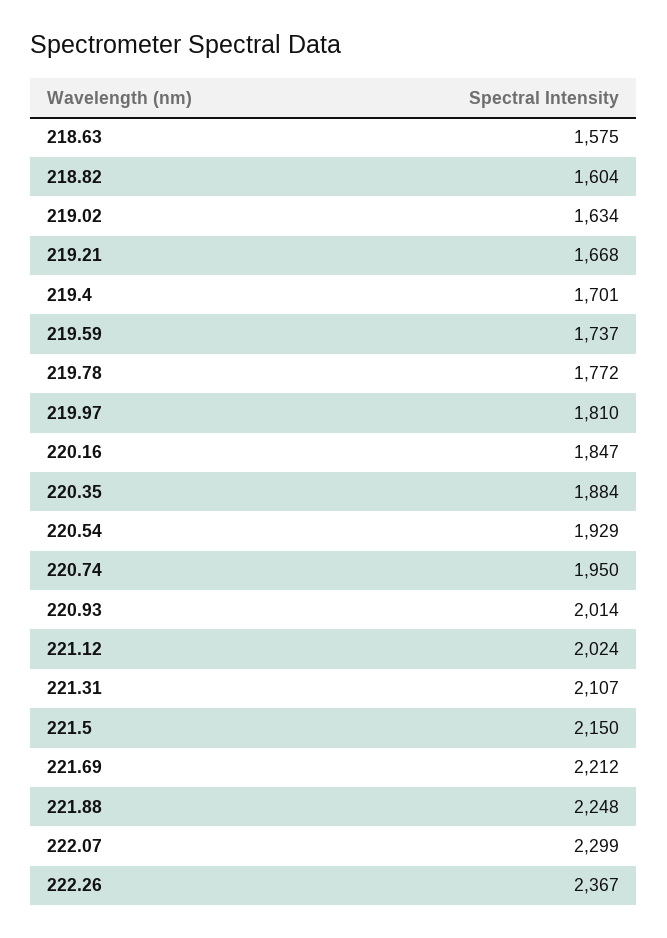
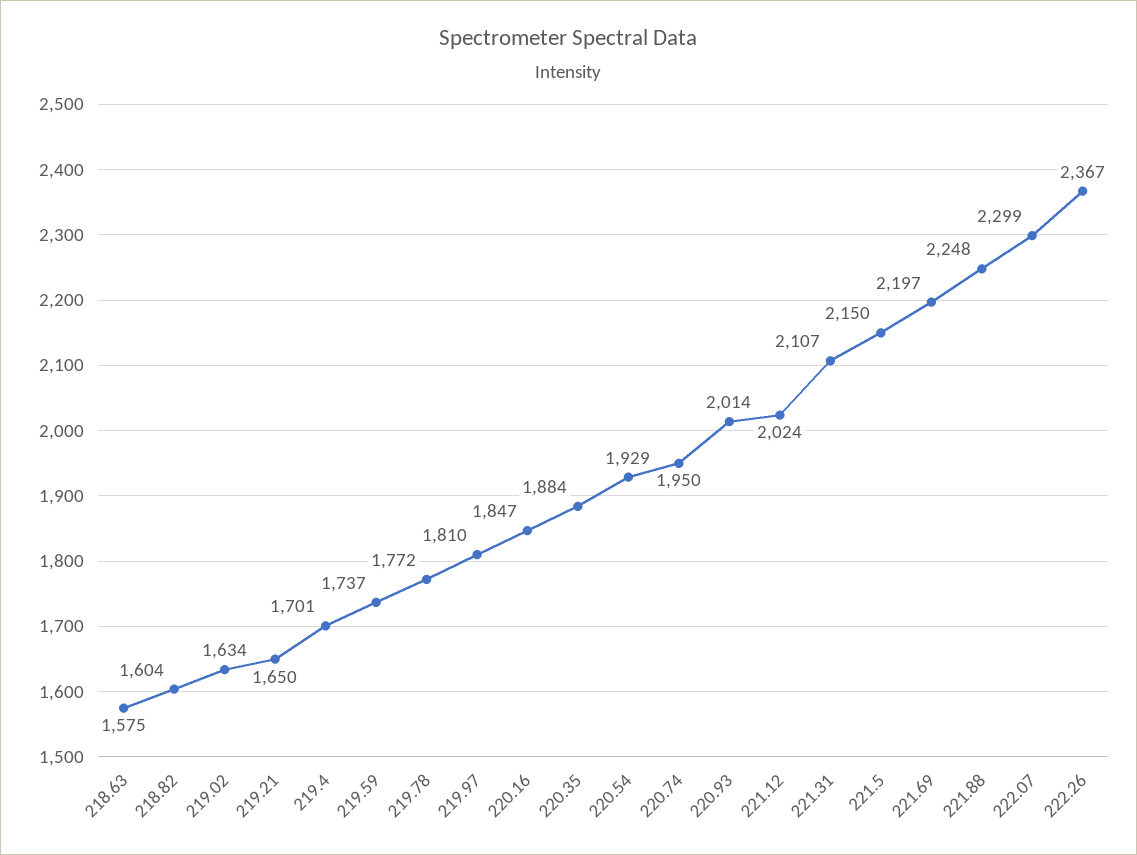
  {
    "218.63": 1575,
    "218.82": 1604,
    "219.02": 1634,
-   "219.21": 1668,
+   "219.21": 1650,
    "219.4": 1701,
    "219.59": 1737,
    "219.78": 1772,
    "219.97": 1810,
    "220.16": 1847,
    "220.35": 1884,
    "220.54": 1929,
    "220.74": 1950,
    "220.93": 2014,
    "221.12": 2024,
    "221.31": 2107,
    "221.5": 2150,
-   "221.69": 2212,
+   "221.69": 2197,
    "221.88": 2248,
    "222.07": 2299,
    "222.26": 2367
  }

